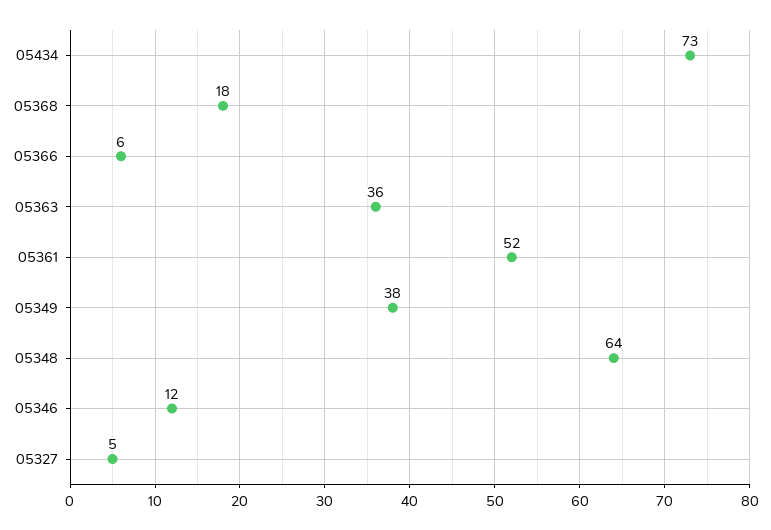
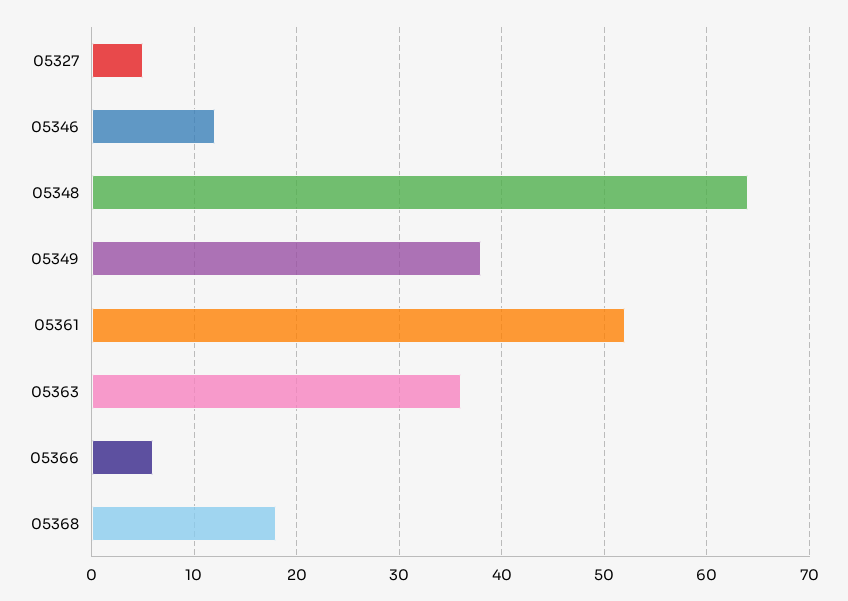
  {
-   "05434": 73,
    "05368": 18,
    "05366": 6,
    "05363": 36,
    "05361": 52,
    "05349": 38,
    "05348": 64,
    "05346": 12,
    "05327": 5
  }

